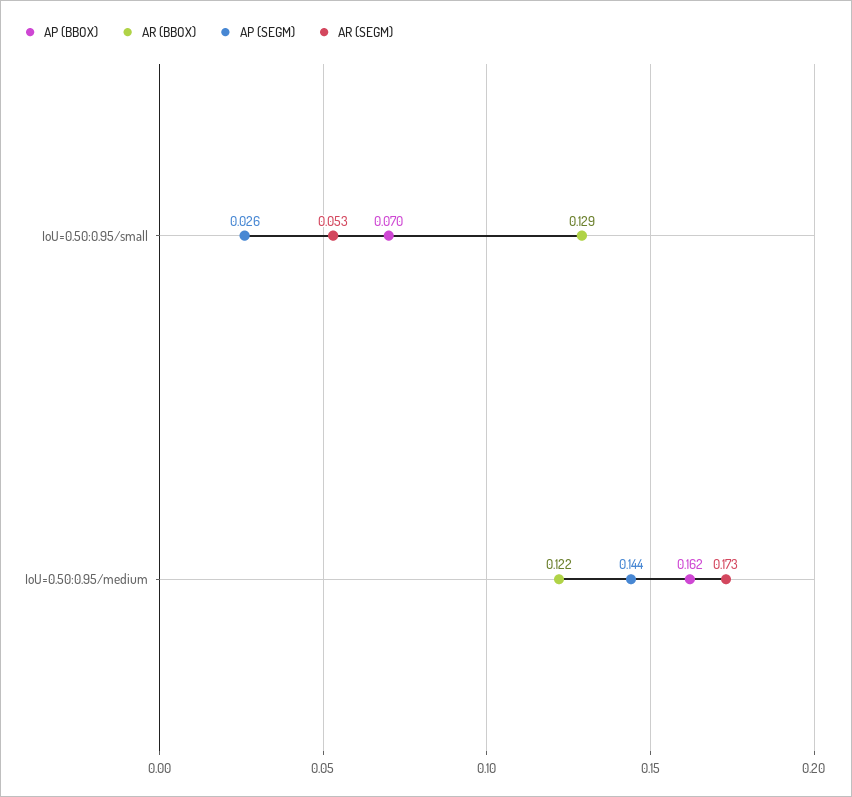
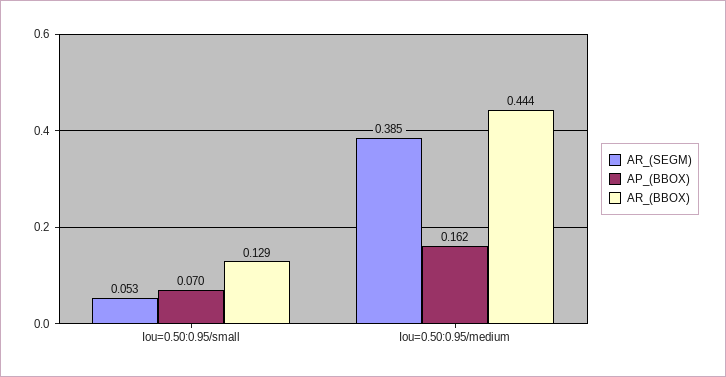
  {
    "AP (BBOX)": {
      "IoU=0.50:0.95/small": 0.07,
      "IoU=0.50:0.95/medium": 0.162
    },
    "AR (BBOX)": {
      "IoU=0.50:0.95/small": 0.129,
-     "IoU=0.50:0.95/medium": 0.122
+     "IoU=0.50:0.95/medium": 0.444
    },
-   "AP (SEGM)": {
-     "IoU=0.50:0.95/small": 0.026,
-     "IoU=0.50:0.95/medium": 0.144
-   },
    "AR (SEGM)": {
      "IoU=0.50:0.95/small": 0.053,
-     "IoU=0.50:0.95/medium": 0.173
+     "IoU=0.50:0.95/medium": 0.385
    }
  }

